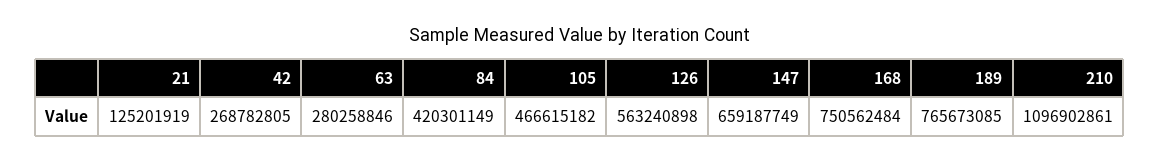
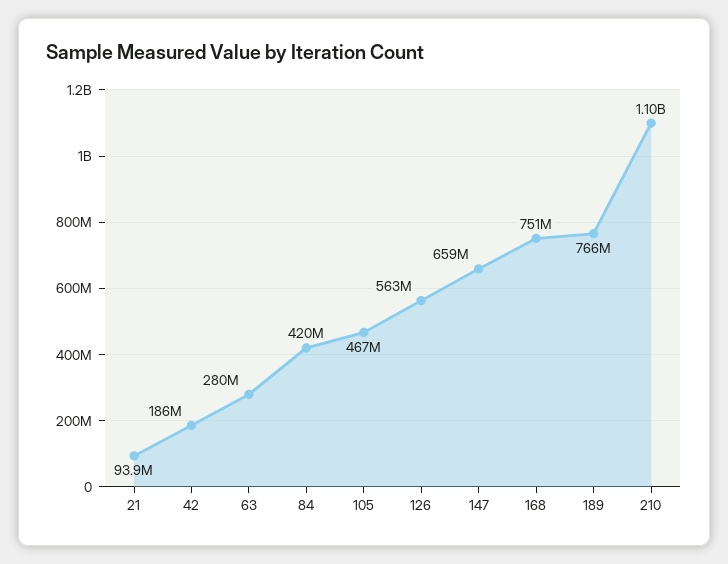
  {
-   "21": 125201919,
+   "21": 93900000,
-   "42": 268782805,
+   "42": 186000000,
    "63": 280258846,
    "84": 420301149,
    "105": 466615182,
    "126": 563240898,
    "147": 659187749,
    "168": 750562484,
    "189": 765673085,
    "210": 1096902861
  }

